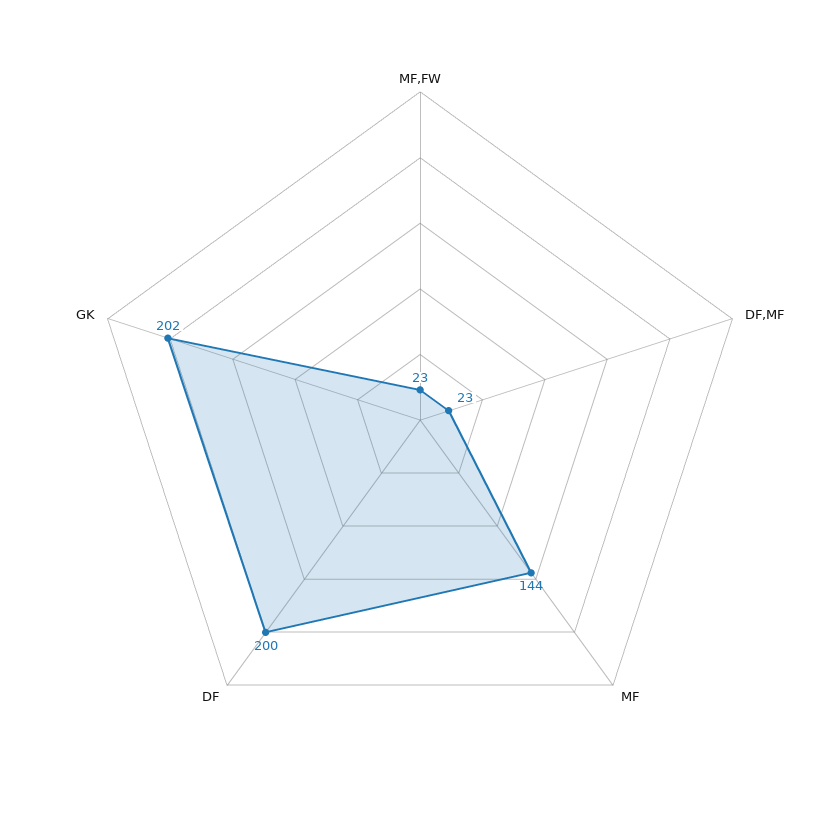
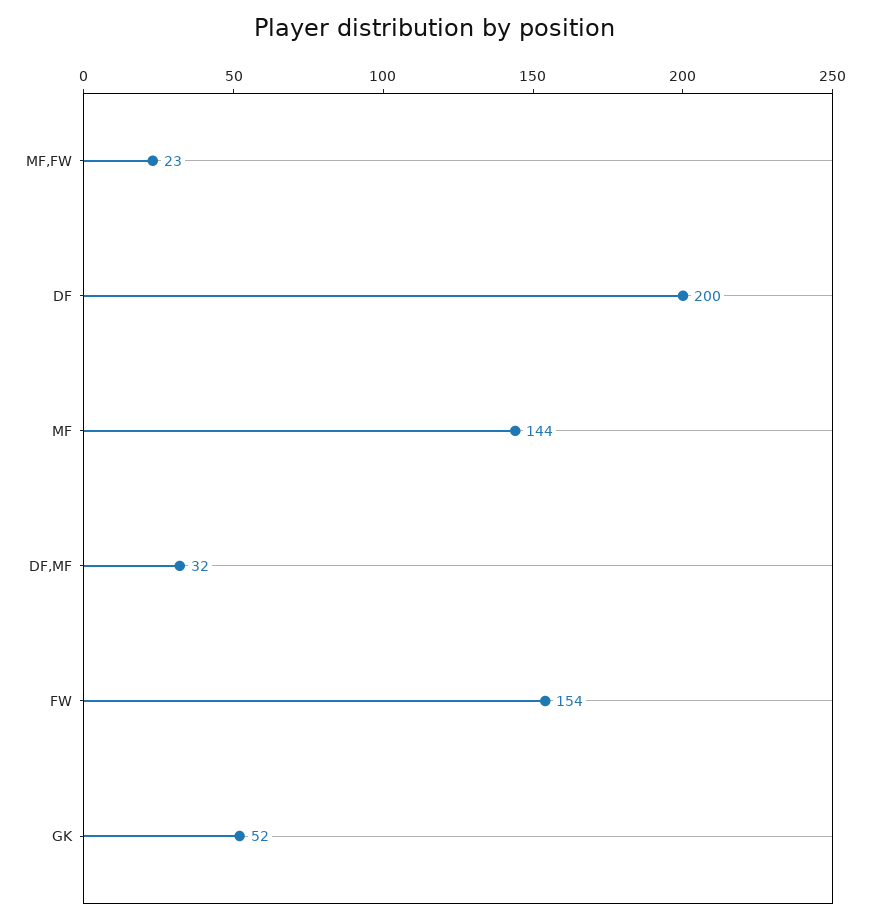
  {
    "MF,FW": 23,
-   "DF,MF": 23,
+   "DF,MF": 32,
    "MF": 144,
    "DF": 200,
-   "GK": 202
+   "GK": 52,
+   "FW": 154
  }

